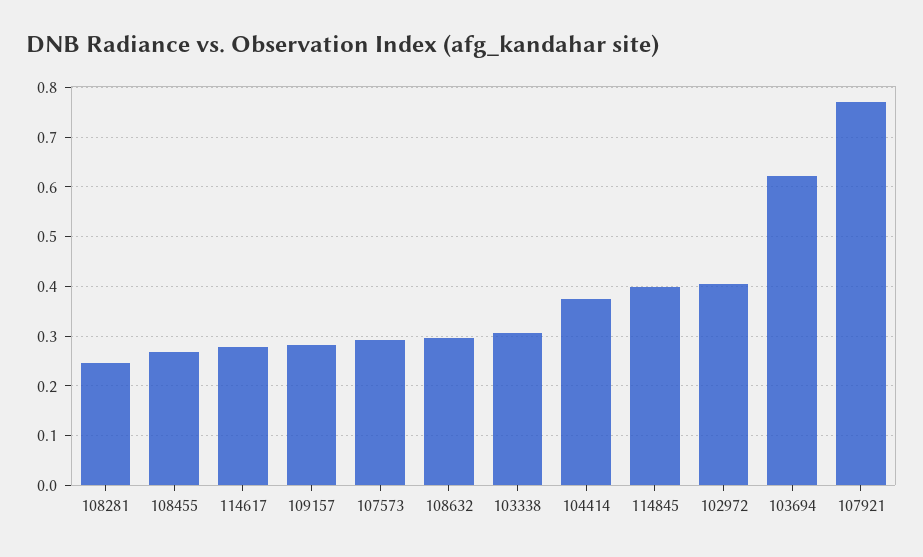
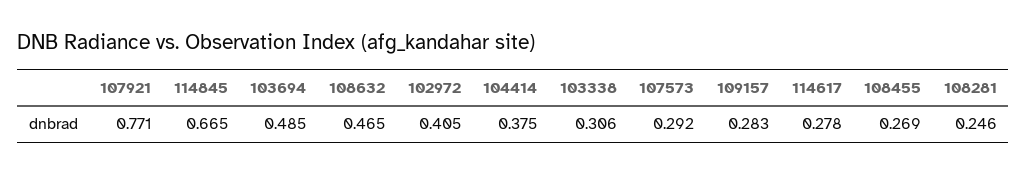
  {
    "108281": 0.246,
    "108455": 0.269,
    "114617": 0.278,
    "109157": 0.283,
    "107573": 0.292,
-   "108632": 0.3,
+   "108632": 0.465,
    "103338": 0.306,
    "104414": 0.375,
-   "114845": 0.4,
+   "114845": 0.665,
    "102972": 0.405,
-   "103694": 0.62,
+   "103694": 0.485,
    "107921": 0.771
  }

